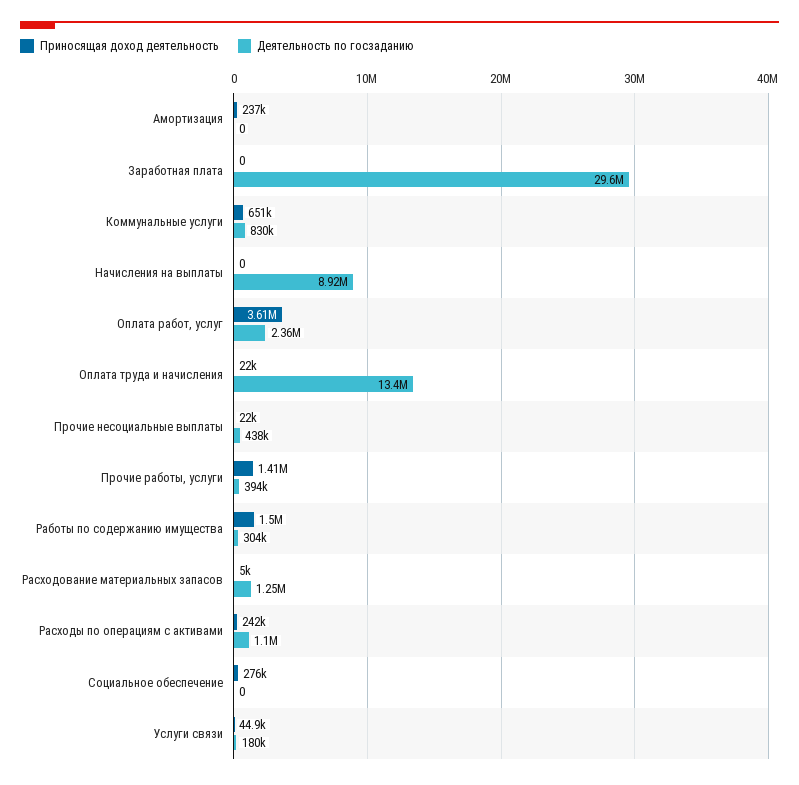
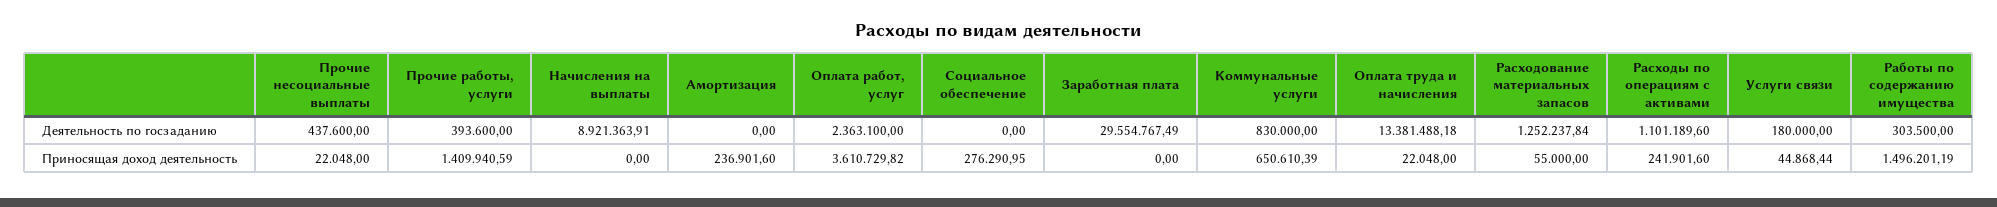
  {
    "Приносящая доход деятельность": {
      "Амортизация": 236901.6,
      "Заработная плата": 0,
      "Коммунальные услуги": 650610.39,
      "Начисления на выплаты": 0,
      "Оплата работ, услуг": 3610729.82,
      "Оплата труда и начисления": 22048,
      "Прочие несоциальные выплаты": 22048,
      "Прочие работы, услуги": 1409940.59,
      "Работы по содержанию имущества": 1496201.19,
-     "Расходование материальных запасов": 5000,
+     "Расходование материальных запасов": 55000,
      "Расходы по операциям с активами": 241901.6,
      "Социальное обеспечение": 276290.95,
      "Услуги связи": 44868.44
    },
    "Деятельность по госзаданию": {
      "Амортизация": 0,
      "Заработная плата": 29554767.49,
      "Коммунальные услуги": 830000,
      "Начисления на выплаты": 8921363.91,
      "Оплата работ, услуг": 2363100,
      "Оплата труда и начисления": 13381488.18,
      "Прочие несоциальные выплаты": 437600,
      "Прочие работы, услуги": 393600,
      "Работы по содержанию имущества": 303500,
      "Расходование материальных запасов": 1252237.84,
      "Расходы по операциям с активами": 1101189.6,
      "Социальное обеспечение": 0,
      "Услуги связи": 180000
    }
  }

